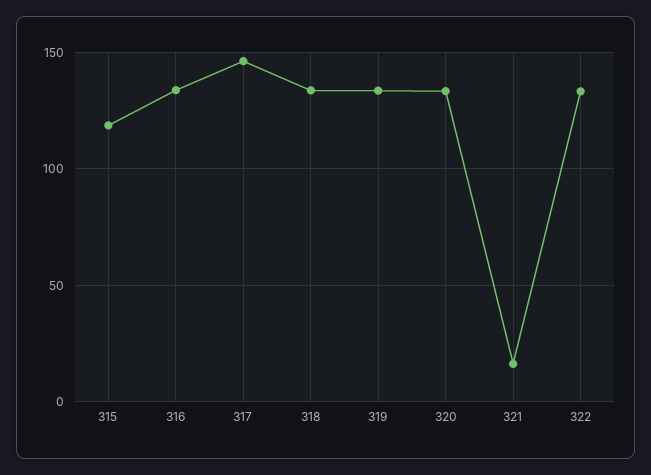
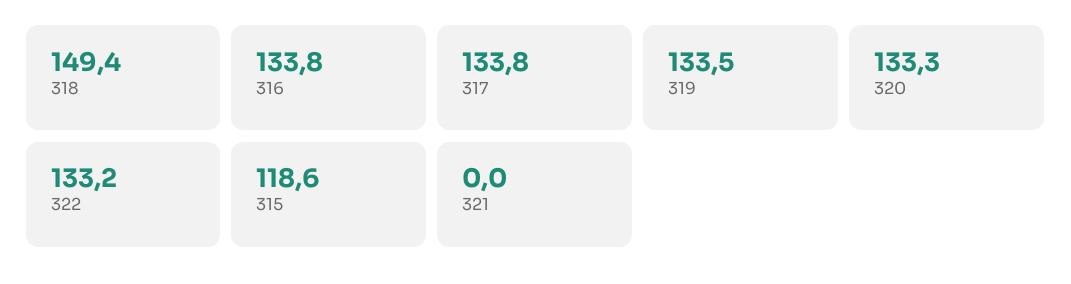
  {
    "315": 118.6,
    "316": 133.8,
-   "317": 145,
+   "317": 133.8,
-   "318": 135,
+   "318": 149.4,
    "319": 133.5,
    "320": 133.3,
-   "321": 15,
+   "321": 0,
    "322": 133.2
  }

